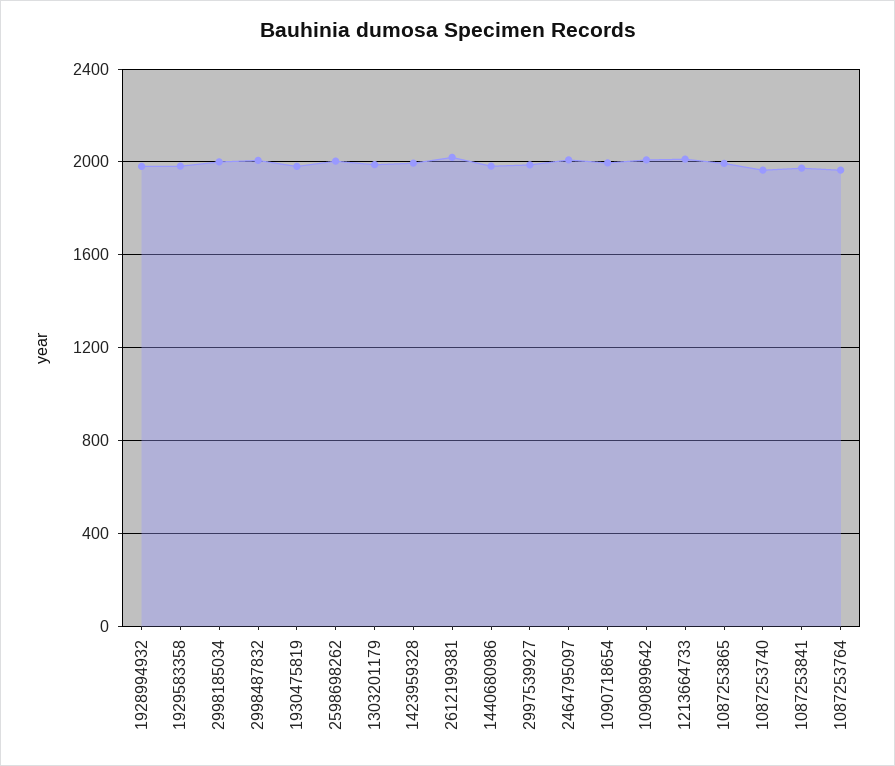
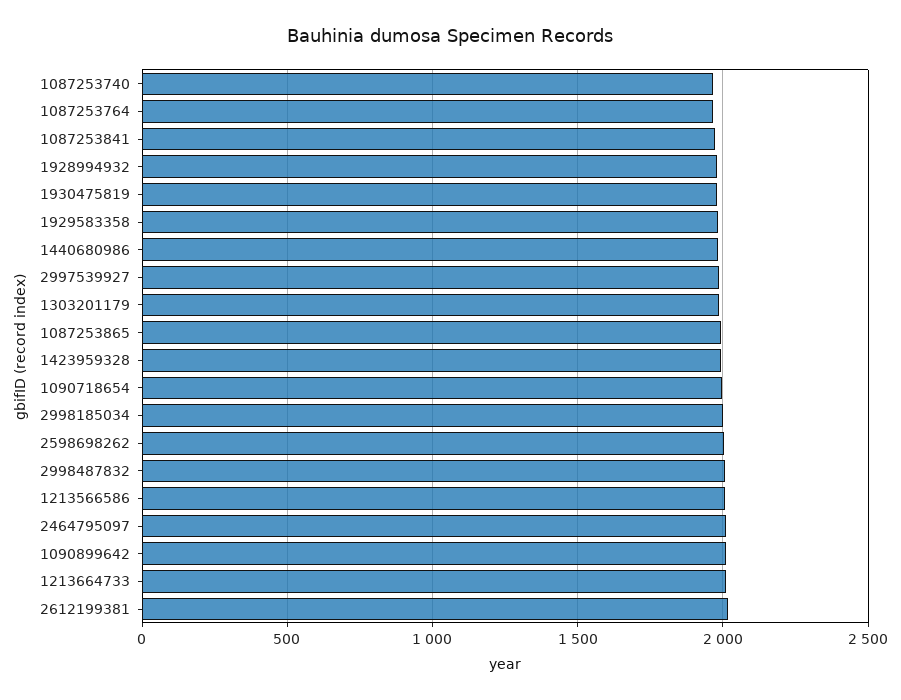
  {
    "1928994932": 2000,
    "1929583358": 2000,
    "2998185034": 2000,
    "2998487832": 2000,
    "1930475819": 2000,
    "2598698262": 2000,
    "1303201179": 2000,
    "1423959328": 2000,
    "2612199381": 2000,
    "1440680986": 2000,
    "2997539927": 2000,
    "2464795097": 2000,
    "1090718654": 2000,
    "1090899642": 2000,
    "1213664733": 2000,
    "1087253865": 2000,
    "1087253740": 1950,
    "1087253841": 1950,
-   "1087253764": 1950
+   "1087253764": 1950,
+   "1213566586": 2000
  }

